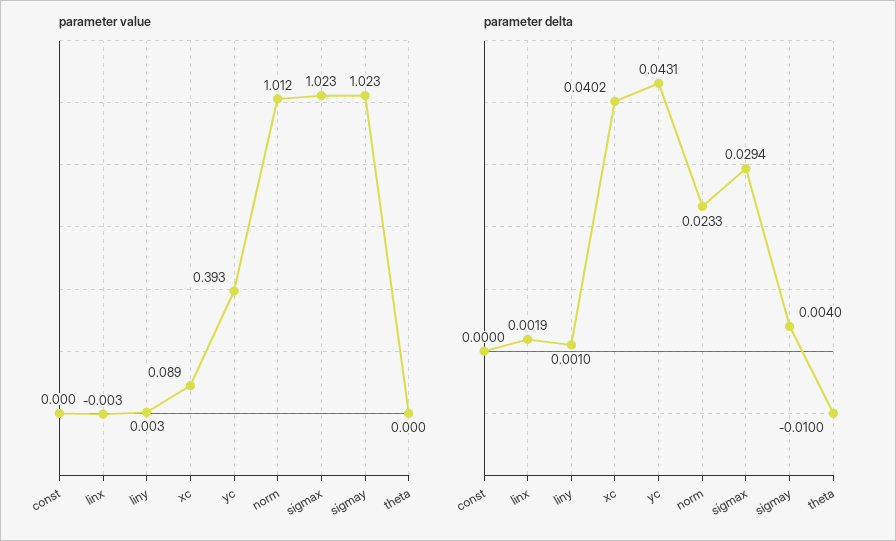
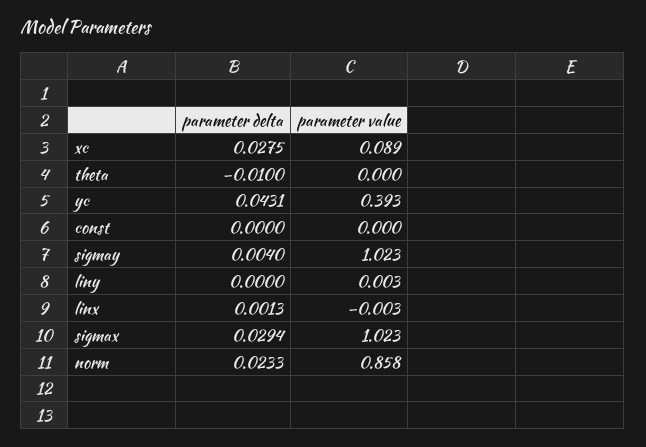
  {
    "parameter value": {
      "const": 0,
      "linx": -0.003,
      "liny": 0.003,
      "xc": 0.089,
      "yc": 0.393,
-     "norm": 1.012,
+     "norm": 0.858,
      "sigmax": 1.023,
      "sigmay": 1.023,
      "theta": 0
    },
    "parameter delta": {
      "const": 0,
-     "linx": 0.0019,
+     "linx": 0.0013,
-     "liny": 0.001,
+     "liny": 0,
-     "xc": 0.0402,
+     "xc": 0.0275,
      "yc": 0.0431,
      "norm": 0.0233,
      "sigmax": 0.0294,
      "sigmay": 0.004,
      "theta": -0.01
    }
  }

